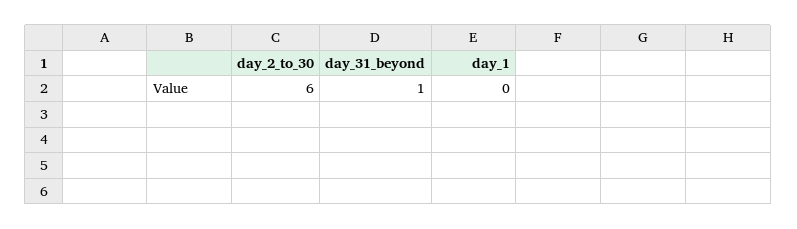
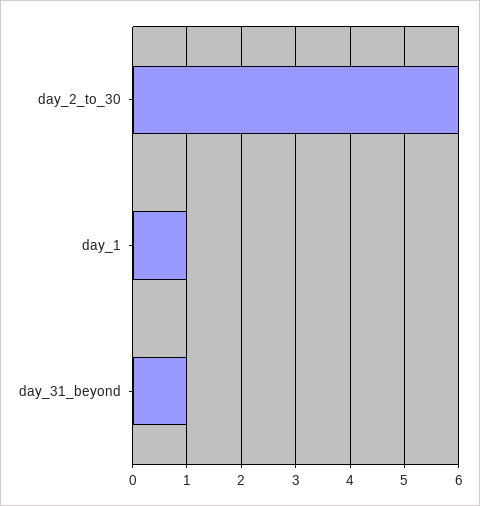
  {
    "day_2_to_30": 6,
    "day_31_beyond": 1,
-   "day_1": 0
+   "day_1": 1
  }

